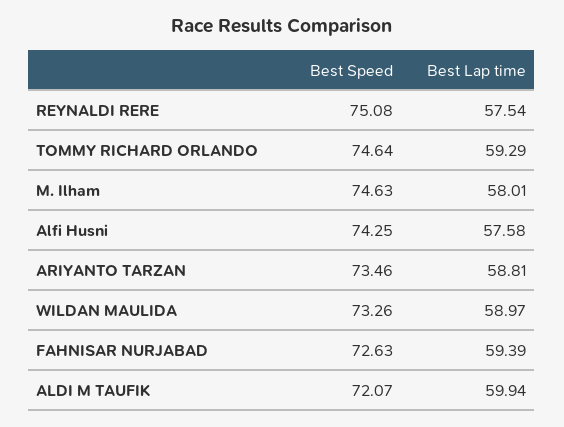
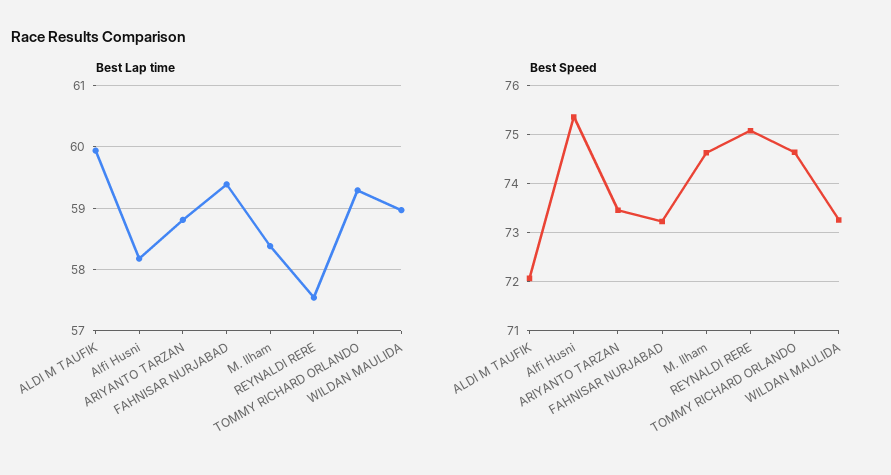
  {
    "Best Speed": {
      "REYNALDI RERE": 75.08,
      "TOMMY RICHARD ORLANDO": 74.64,
      "M. Ilham": 74.63,
-     "Alfi Husni": 74.25,
+     "Alfi Husni": 75.4,
      "ARIYANTO TARZAN": 73.46,
      "WILDAN MAULIDA": 73.26,
-     "FAHNISAR NURJABAD": 72.63,
+     "FAHNISAR NURJABAD": 73.2,
      "ALDI M TAUFIK": 72.07
    },
    "Best Lap time": {
      "REYNALDI RERE": 57.54,
      "TOMMY RICHARD ORLANDO": 59.29,
-     "M. Ilham": 58.01,
+     "M. Ilham": 58.4,
-     "Alfi Husni": 57.58,
+     "Alfi Husni": 58.2,
      "ARIYANTO TARZAN": 58.81,
      "WILDAN MAULIDA": 58.97,
      "FAHNISAR NURJABAD": 59.39,
      "ALDI M TAUFIK": 59.94
    }
  }

